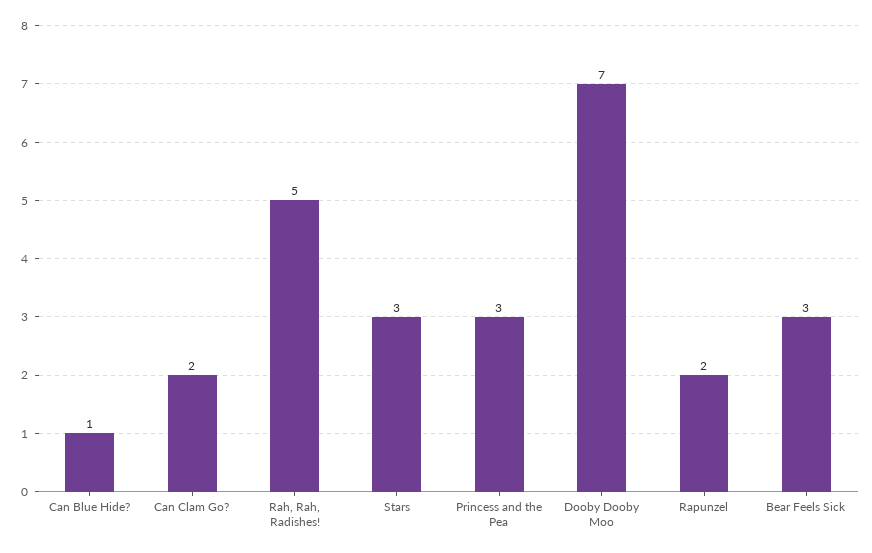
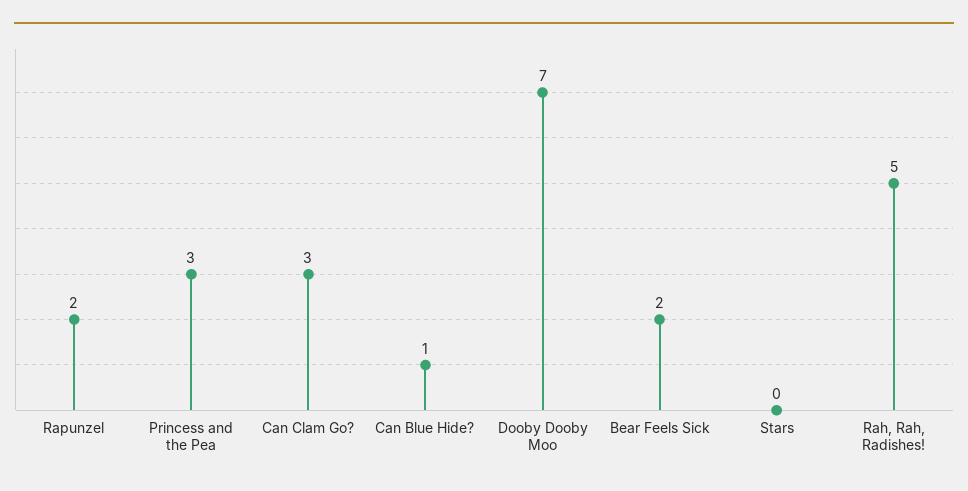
  {
    "Can Blue Hide?": 1,
-   "Can Clam Go?": 2,
+   "Can Clam Go?": 3,
    "Rah, Rah, Radishes!": 5,
-   "Stars": 3,
+   "Stars": 0,
    "Princess and the Pea": 3,
    "Dooby Dooby Moo": 7,
    "Rapunzel": 2,
-   "Bear Feels Sick": 3
+   "Bear Feels Sick": 2
  }

